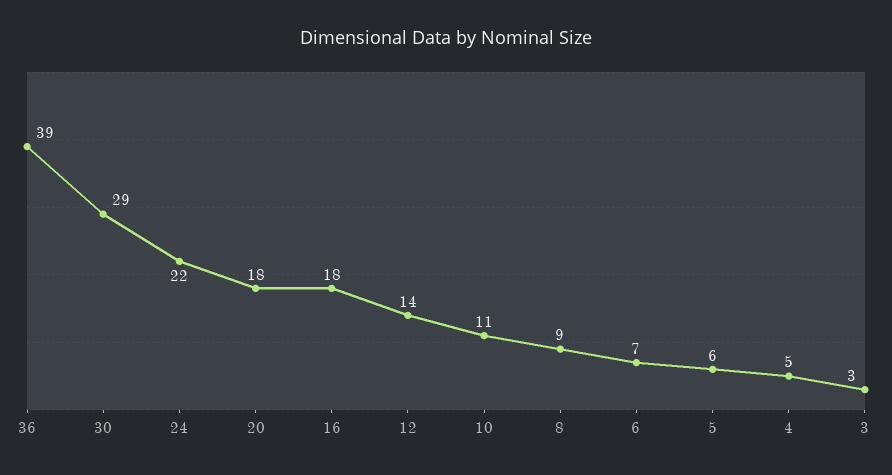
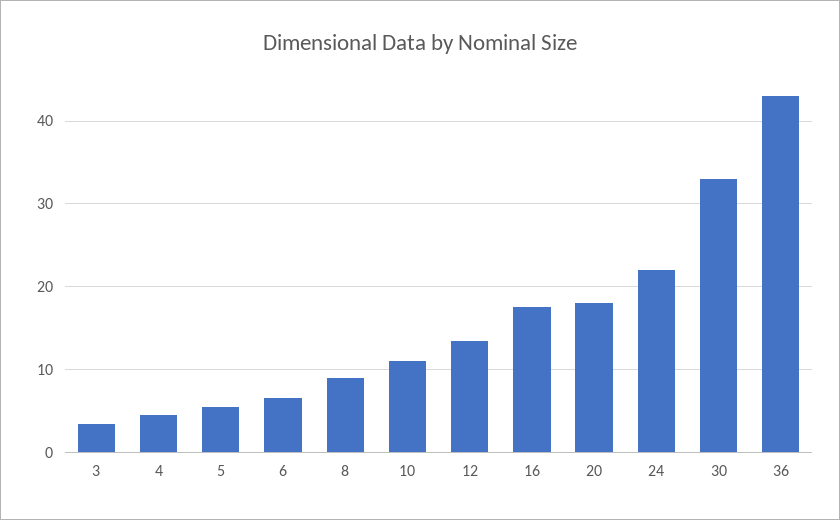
  {
-   "36": 39,
+   "36": 43,
-   "30": 29,
+   "30": 33,
    "24": 22,
    "20": 18,
    "16": 18,
    "12": 14,
    "10": 11,
    "8": 9,
    "6": 7,
    "5": 6,
    "4": 5,
    "3": 3
  }

